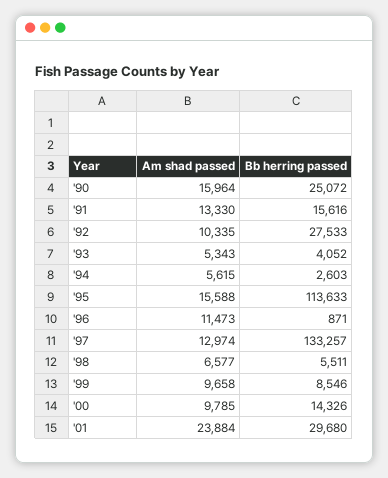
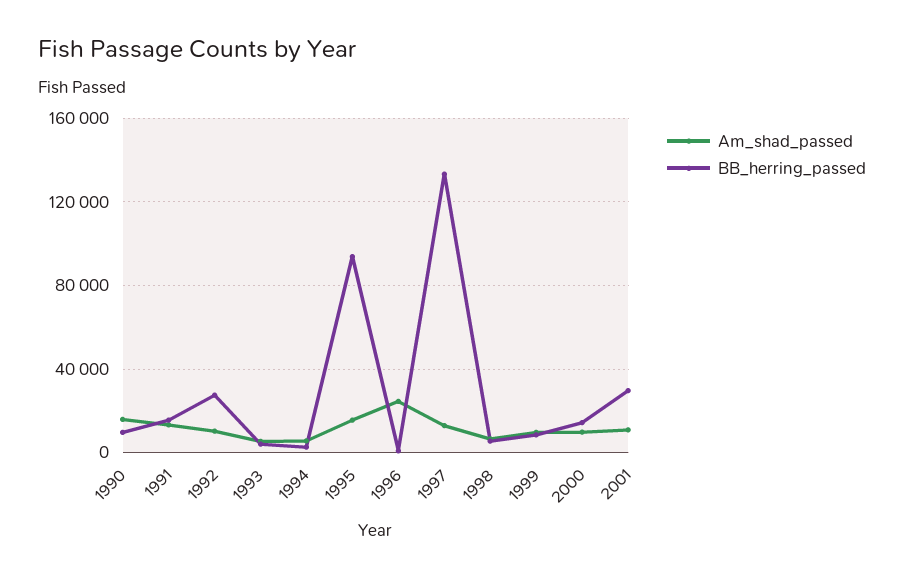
  {
    "Am shad passed": {
      "'90": 15964,
      "'91": 13330,
      "'92": 10335,
      "'93": 5343,
      "'94": 5615,
      "'95": 15588,
-     "'96": 11473,
+     "'96": 25000,
      "'97": 12974,
      "'98": 6577,
      "'99": 9658,
      "'00": 9785,
-     "'01": 23884
+     "'01": 10000
    },
    "Bb herring passed": {
-     "'90": 25072,
+     "'90": 10000,
      "'91": 15616,
      "'92": 27533,
      "'93": 4052,
      "'94": 2603,
-     "'95": 113633,
+     "'95": 95000,
      "'96": 871,
      "'97": 133257,
      "'98": 5511,
      "'99": 8546,
      "'00": 14326,
      "'01": 29680
    }
  }

